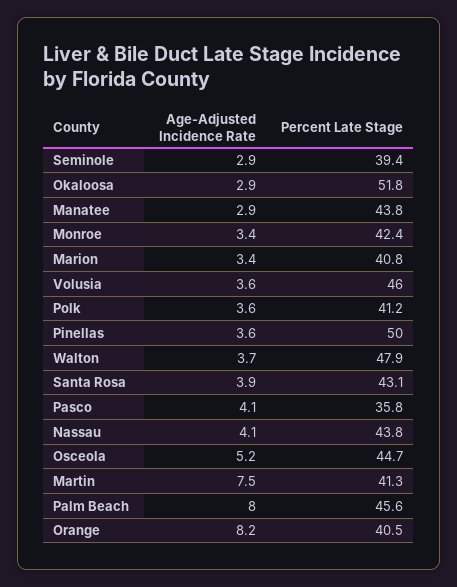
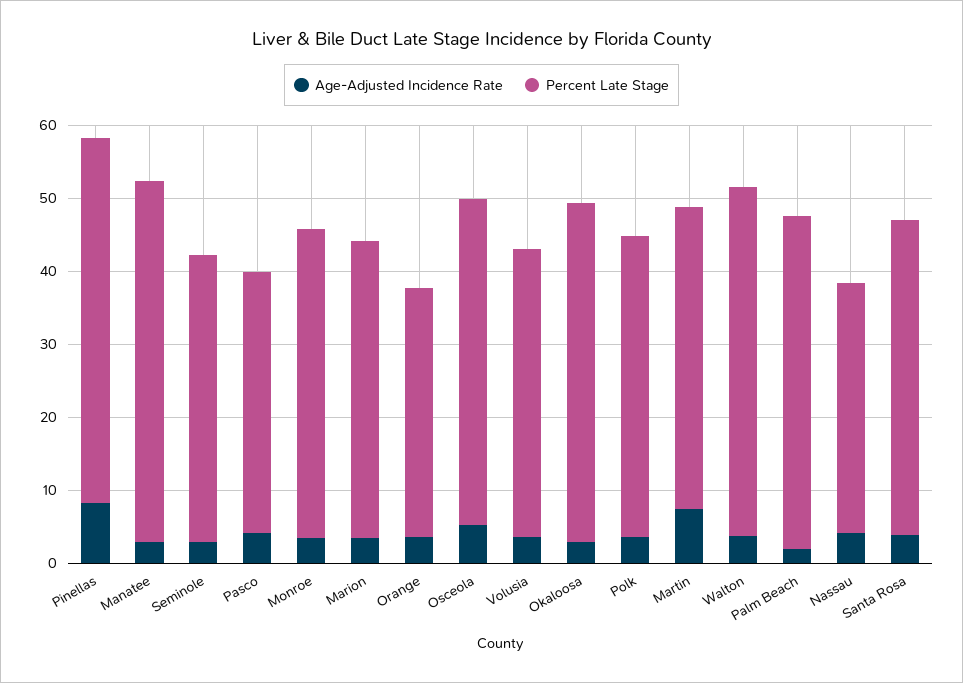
  {
    "Age-Adjusted Incidence Rate": {
      "Seminole": 2.9,
      "Okaloosa": 2.9,
      "Manatee": 2.9,
      "Monroe": 3.4,
      "Marion": 3.4,
      "Volusia": 3.6,
      "Polk": 3.6,
-     "Pinellas": 3.6,
+     "Pinellas": 8,
      "Walton": 3.7,
      "Santa Rosa": 3.9,
      "Pasco": 4.1,
      "Nassau": 4.1,
      "Osceola": 5.2,
      "Martin": 7.5,
-     "Palm Beach": 8,
+     "Palm Beach": 2,
-     "Orange": 8.2
+     "Orange": 4
    },
    "Percent Late Stage": {
      "Seminole": 39.4,
-     "Okaloosa": 51.8,
+     "Okaloosa": 46,
-     "Manatee": 43.8,
+     "Manatee": 50,
      "Monroe": 42.4,
      "Marion": 40.8,
-     "Volusia": 46,
+     "Volusia": 40,
      "Polk": 41.2,
      "Pinellas": 50,
      "Walton": 47.9,
      "Santa Rosa": 43.1,
      "Pasco": 35.8,
-     "Nassau": 43.8,
+     "Nassau": 34,
      "Osceola": 44.7,
      "Martin": 41.3,
      "Palm Beach": 45.6,
-     "Orange": 40.5
+     "Orange": 34
    }
  }

